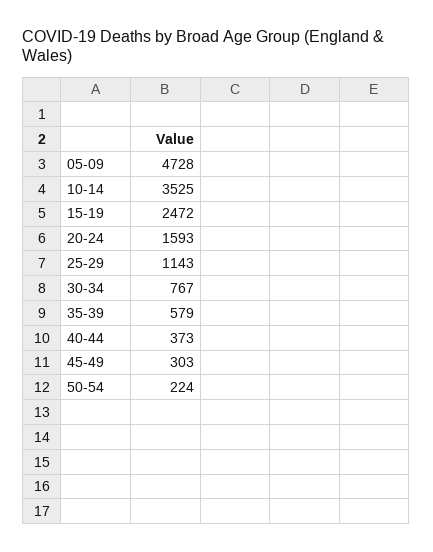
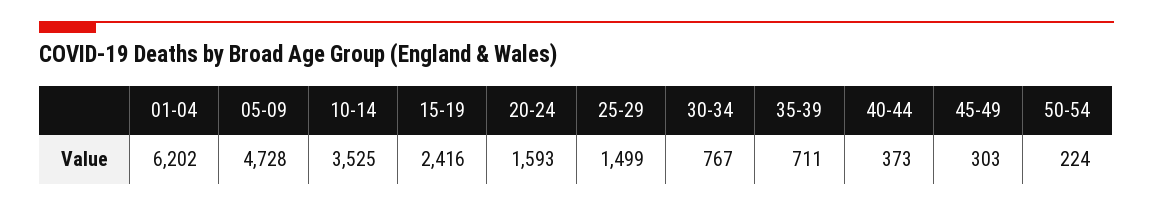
  {
    "05-09": 4728,
    "10-14": 3525,
-   "15-19": 2472,
+   "15-19": 2416,
    "20-24": 1593,
-   "25-29": 1143,
+   "25-29": 1499,
    "30-34": 767,
-   "35-39": 579,
+   "35-39": 711,
    "40-44": 373,
    "45-49": 303,
-   "50-54": 224
+   "50-54": 224,
+   "01-04": 6202
  }

